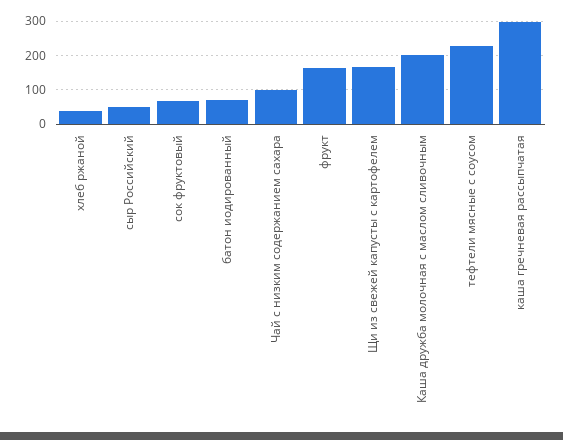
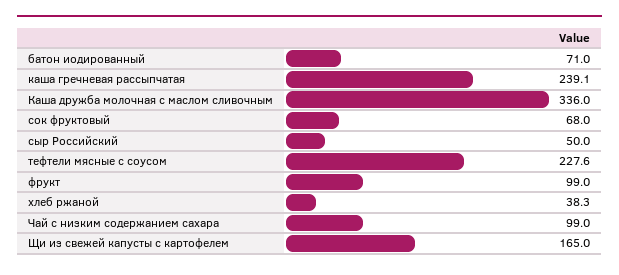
  {
    "хлеб ржаной": 38.3,
    "сыр Российский": 50,
    "сок фруктовый": 68,
    "батон иодированный": 71,
    "Чай с низким содержанием сахара": 99,
-   "фрукт": 160,
+   "фрукт": 99,
    "Щи из свежей капусты с картофелем": 165,
-   "Каша дружба молочная с маслом сливочным": 200,
+   "Каша дружба молочная с маслом сливочным": 336,
    "тефтели мясные с соусом": 227.6,
-   "каша гречневая рассыпчатая": 300
+   "каша гречневая рассыпчатая": 239.1
  }

